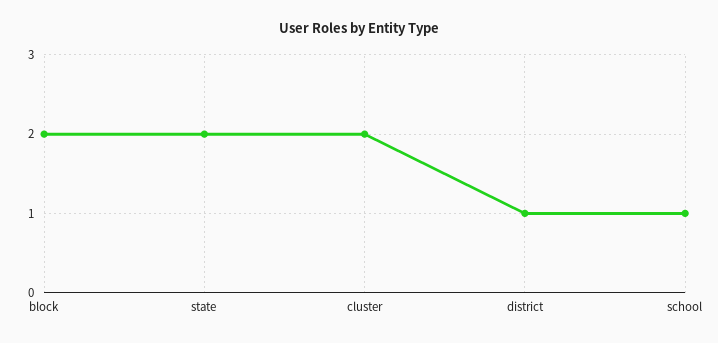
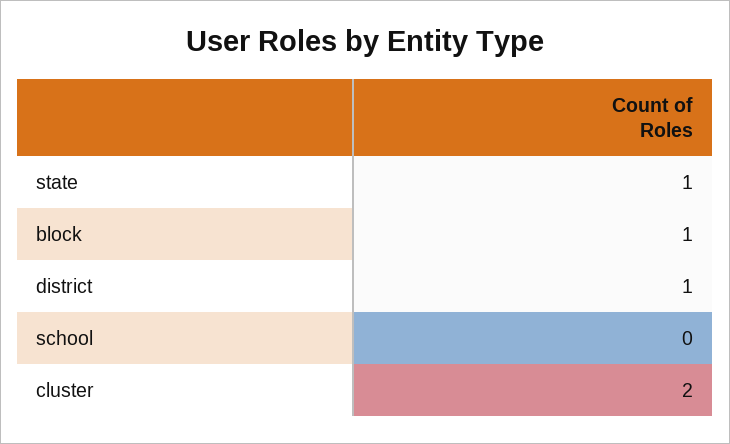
  {
-   "block": 2,
+   "block": 1,
-   "state": 2,
+   "state": 1,
    "cluster": 2,
    "district": 1,
-   "school": 1
+   "school": 0
  }

